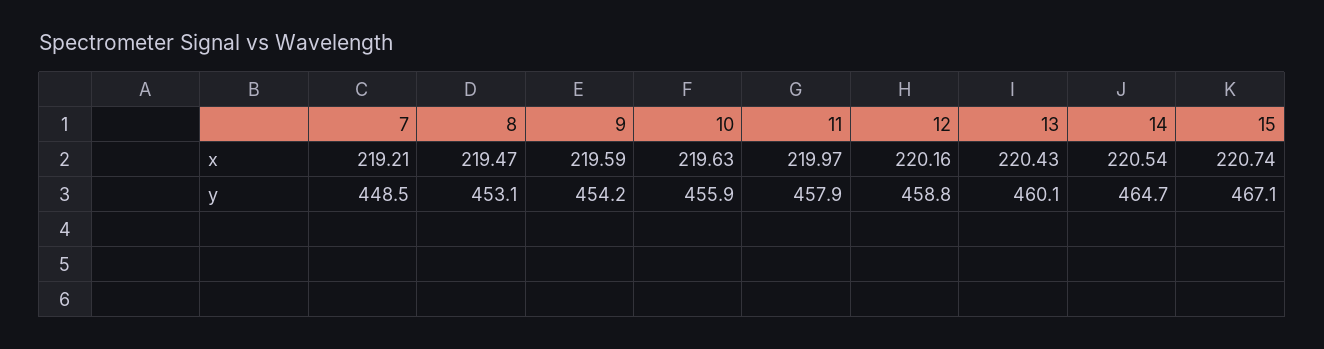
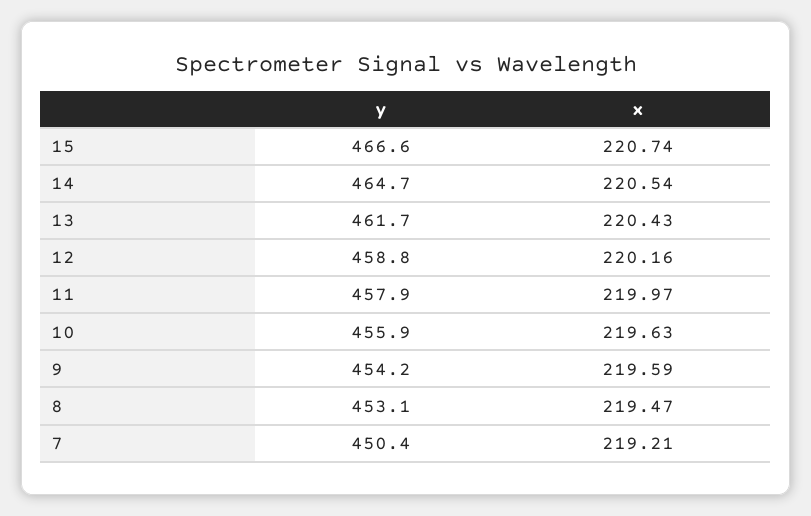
  {
    "7": {
      "x": 219.21,
-     "y": 448.5
+     "y": 450.4
    },
    "8": {
      "x": 219.47,
      "y": 453.1
    },
    "9": {
      "x": 219.59,
      "y": 454.2
    },
    "10": {
      "x": 219.63,
      "y": 455.9
    },
    "11": {
      "x": 219.97,
      "y": 457.9
    },
    "12": {
      "x": 220.16,
      "y": 458.8
    },
    "13": {
      "x": 220.43,
-     "y": 460.1
+     "y": 461.7
    },
    "14": {
      "x": 220.54,
      "y": 464.7
    },
    "15": {
      "x": 220.74,
-     "y": 467.1
+     "y": 466.6
    }
  }

